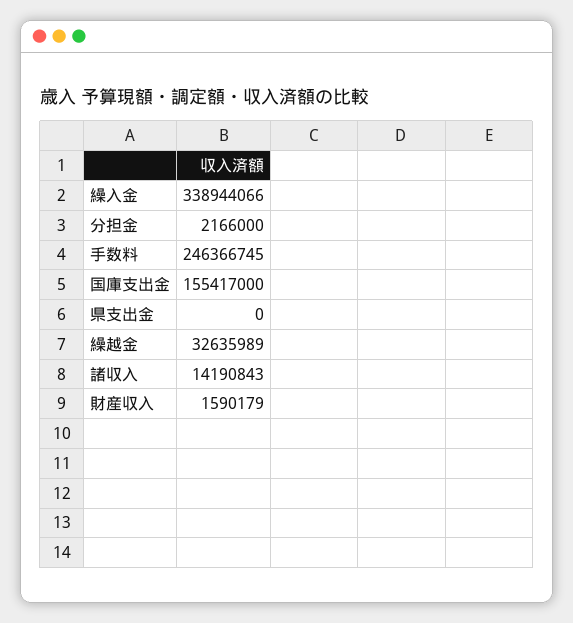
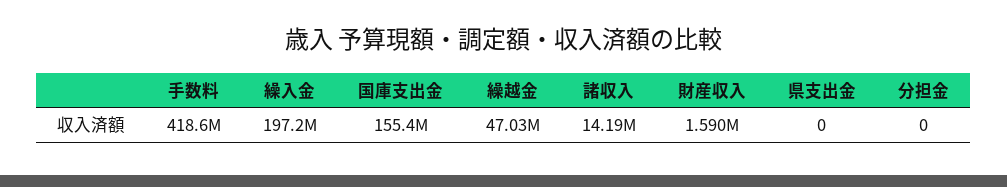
  {
-   "繰入金": 338944066,
+   "繰入金": 197200000,
-   "分担金": 2166000,
+   "分担金": 0,
-   "手数料": 246366745,
+   "手数料": 418600000,
    "国庫支出金": 155417000,
    "県支出金": 0,
-   "繰越金": 32635989,
+   "繰越金": 47030000,
    "諸収入": 14190843,
    "財産収入": 1590179
  }

